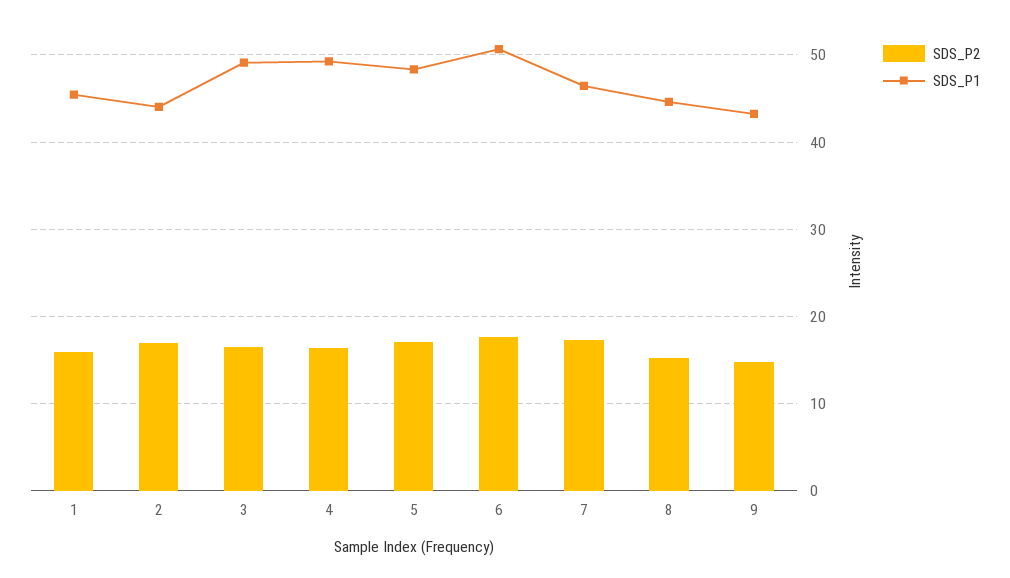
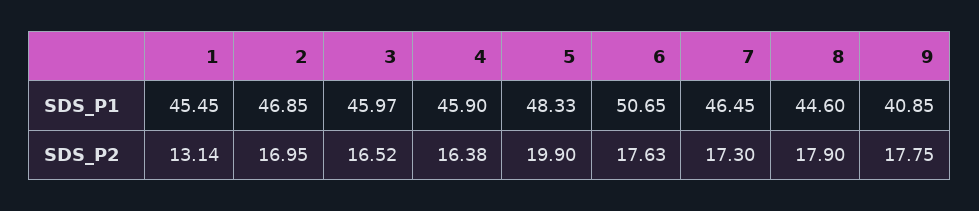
  {
    "SDS_P2": {
-     "1": 16,
+     "1": 13.14,
      "2": 16.95,
      "3": 16.52,
      "4": 16.38,
-     "5": 17,
+     "5": 19.9,
      "6": 17.63,
      "7": 17.3,
-     "8": 15,
+     "8": 17.9,
-     "9": 15
+     "9": 17.75
    },
    "SDS_P1": {
      "1": 45.45,
-     "2": 44,
+     "2": 46.85,
-     "3": 49,
+     "3": 45.97,
-     "4": 49,
+     "4": 45.9,
      "5": 48.33,
      "6": 50.65,
      "7": 46.45,
      "8": 44.6,
-     "9": 43
+     "9": 40.85
    }
  }

